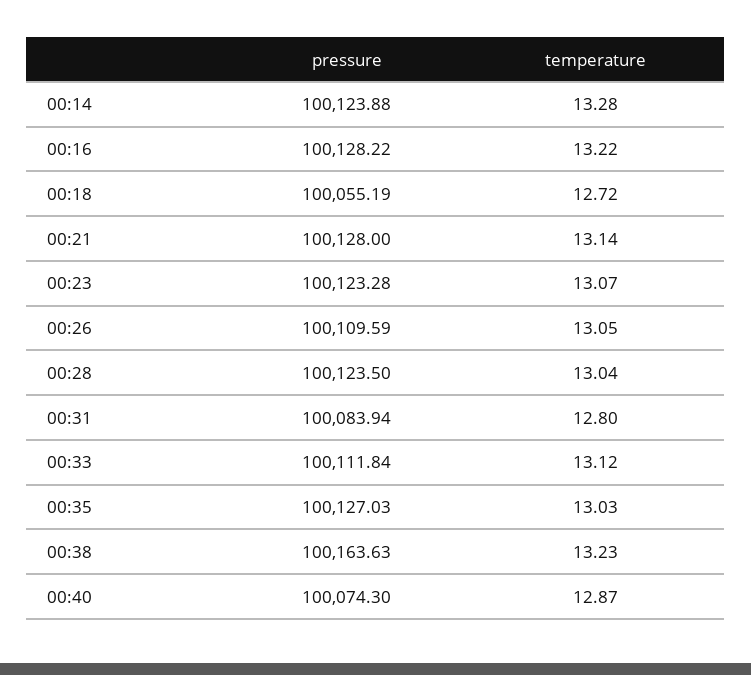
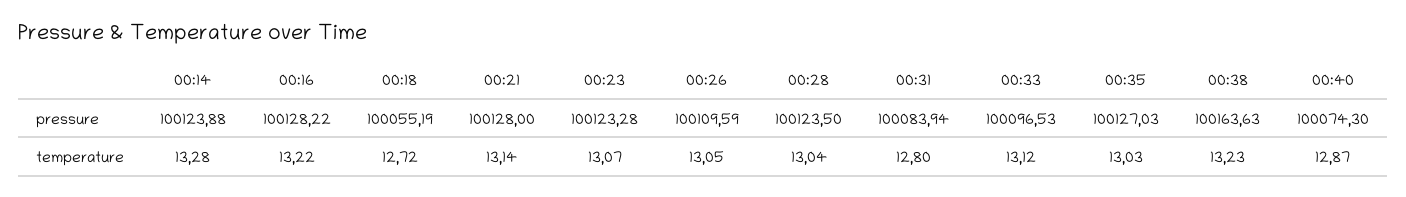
  {
    "pressure": {
      "00:14": 100123.88,
      "00:16": 100128.22,
      "00:18": 100055.19,
      "00:21": 100128,
      "00:23": 100123.28,
      "00:26": 100109.59,
      "00:28": 100123.5,
      "00:31": 100083.94,
-     "00:33": 100111.84,
+     "00:33": 100096.53,
      "00:35": 100127.03,
      "00:38": 100163.63,
      "00:40": 100074.3
    },
    "temperature": {
      "00:14": 13.28,
      "00:16": 13.22,
      "00:18": 12.72,
      "00:21": 13.14,
      "00:23": 13.07,
      "00:26": 13.05,
      "00:28": 13.04,
      "00:31": 12.8,
      "00:33": 13.12,
      "00:35": 13.03,
      "00:38": 13.23,
      "00:40": 12.87
    }
  }

